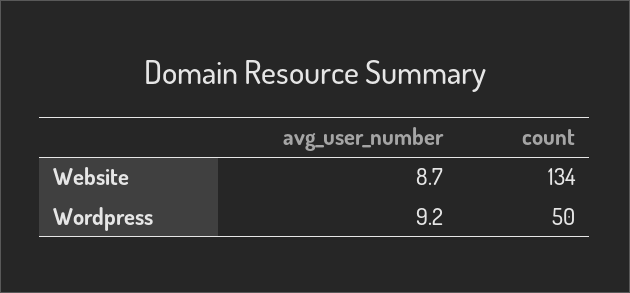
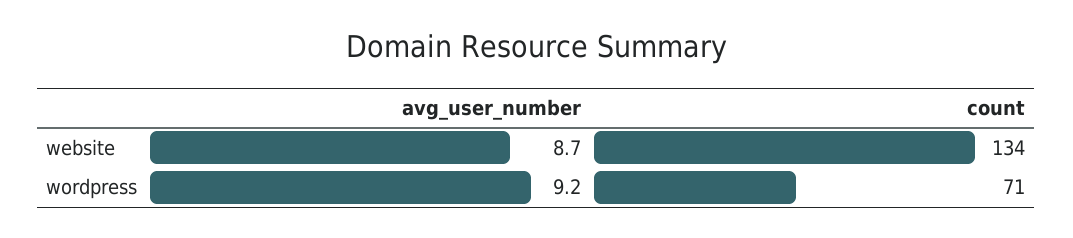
  {
    "avg_user_number": {
      "Website": 8.7,
      "Wordpress": 9.2
    },
    "count": {
      "Website": 134,
-     "Wordpress": 50
+     "Wordpress": 71
    }
  }

